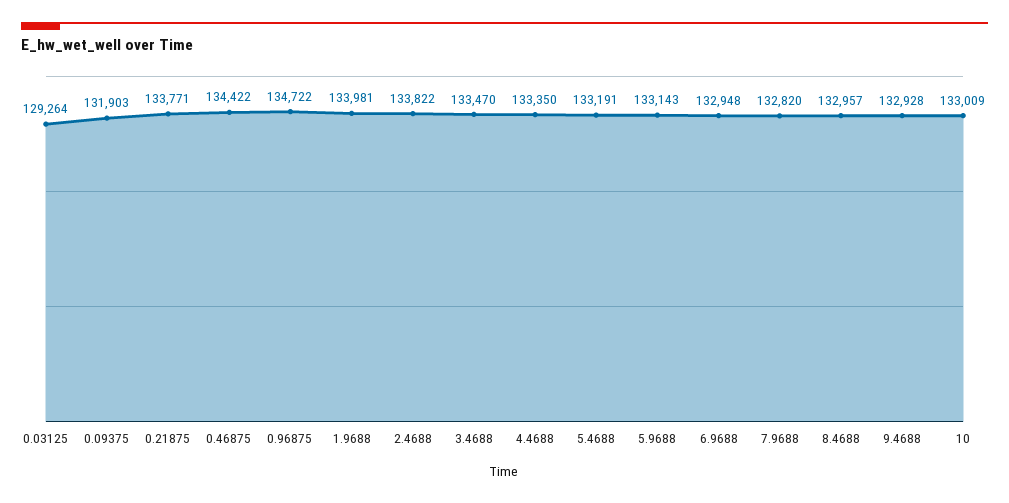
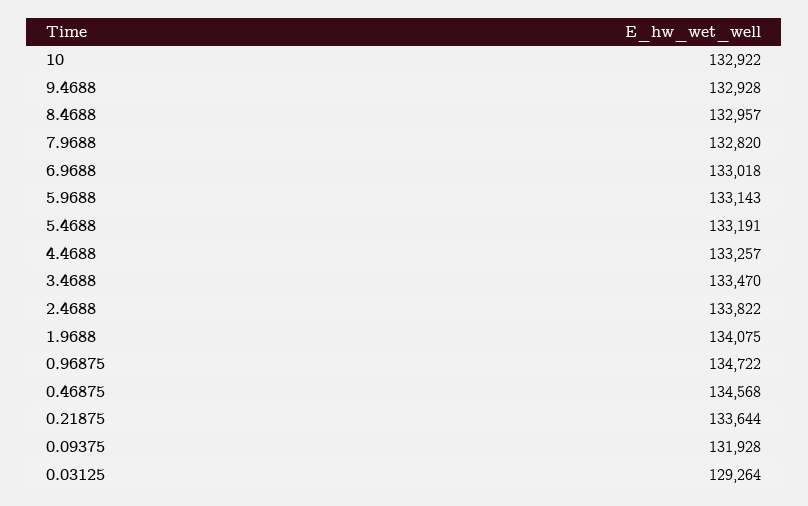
  {
    "0.03125": 129264,
-   "0.09375": 131903,
+   "0.09375": 131928,
-   "0.21875": 133771,
+   "0.21875": 133644,
-   "0.46875": 134422,
+   "0.46875": 134568,
    "0.96875": 134722,
-   "1.9688": 133981,
+   "1.9688": 134075,
    "2.4688": 133822,
    "3.4688": 133470,
-   "4.4688": 133350,
+   "4.4688": 133257,
    "5.4688": 133191,
    "5.9688": 133143,
-   "6.9688": 132948,
+   "6.9688": 133018,
    "7.9688": 132820,
    "8.4688": 132957,
    "9.4688": 132928,
-   "10": 133009
+   "10": 132922
  }

